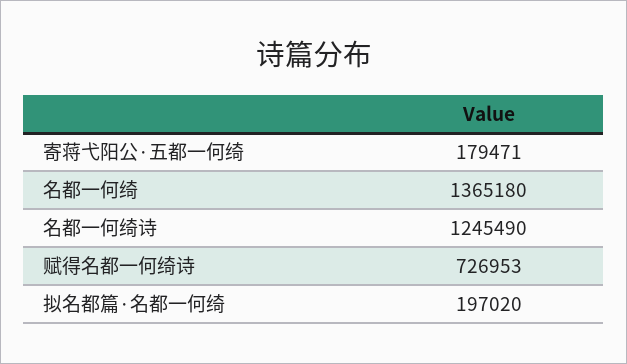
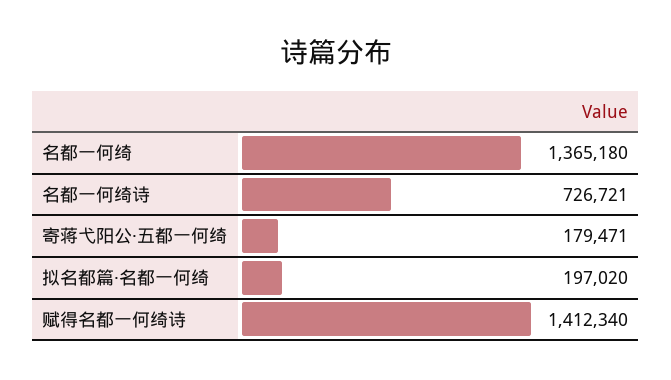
  {
    "寄蒋弋阳公·五都一何绮": 179471,
    "名都一何绮": 1365180,
-   "名都一何绮诗": 1245490,
+   "名都一何绮诗": 726721,
-   "赋得名都一何绮诗": 726953,
+   "赋得名都一何绮诗": 1412340,
    "拟名都篇·名都一何绮": 197020
  }

